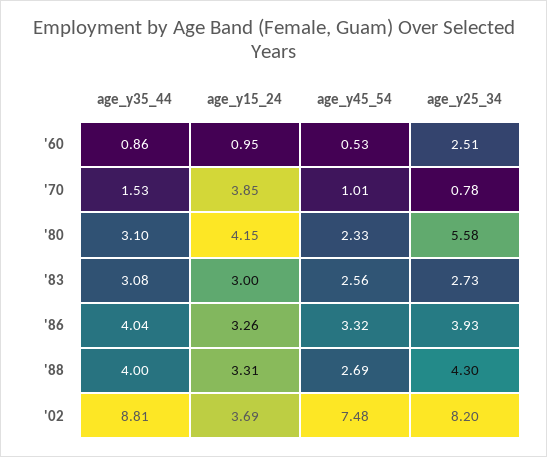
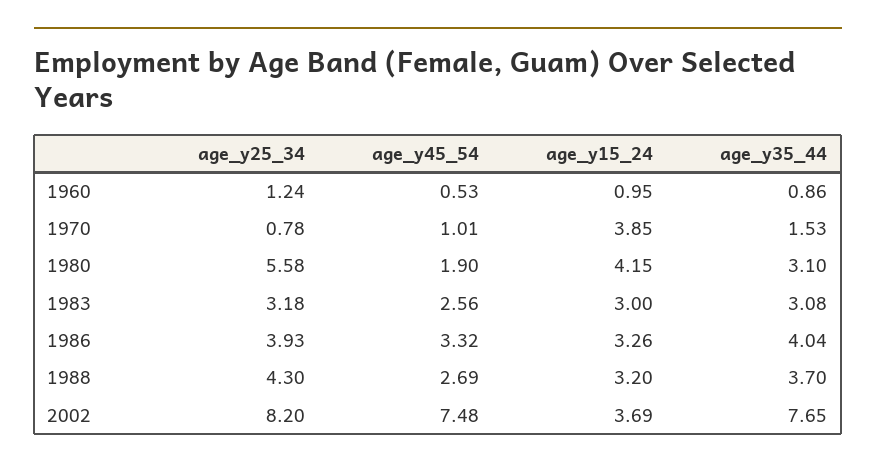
  {
    "age_y35_44": {
      "'60": 0.86,
      "'70": 1.53,
      "'80": 3.1,
      "'83": 3.08,
      "'86": 4.04,
-     "'88": 4,
+     "'88": 3.7,
-     "'02": 8.81
+     "'02": 7.65
    },
    "age_y15_24": {
      "'60": 0.95,
      "'70": 3.85,
      "'80": 4.15,
      "'83": 3,
      "'86": 3.26,
-     "'88": 3.31,
+     "'88": 3.2,
      "'02": 3.69
    },
    "age_y45_54": {
      "'60": 0.53,
      "'70": 1.01,
-     "'80": 2.33,
+     "'80": 1.9,
      "'83": 2.56,
      "'86": 3.32,
      "'88": 2.69,
      "'02": 7.48
    },
    "age_y25_34": {
-     "'60": 2.51,
+     "'60": 1.24,
      "'70": 0.78,
      "'80": 5.58,
-     "'83": 2.73,
+     "'83": 3.18,
      "'86": 3.93,
      "'88": 4.3,
      "'02": 8.2
    }
  }

